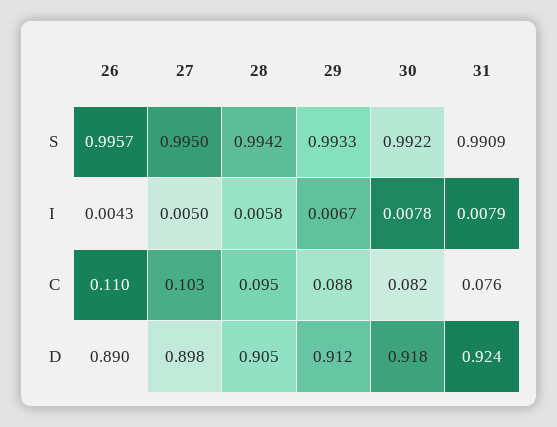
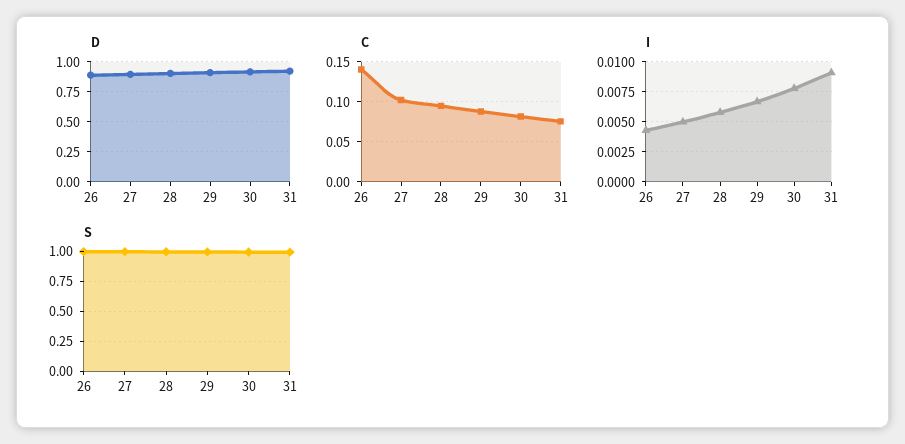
  {
    "S": {
      "26": 0.9957,
      "27": 0.995,
      "28": 0.9942,
      "29": 0.9933,
      "30": 0.9922,
      "31": 0.9909
    },
    "I": {
      "26": 0.0043,
      "27": 0.005,
      "28": 0.0058,
      "29": 0.0067,
      "30": 0.0078,
-     "31": 0.0079
+     "31": 0.009
    },
    "C": {
-     "26": 0.11,
+     "26": 0.14,
      "27": 0.103,
      "28": 0.095,
      "29": 0.088,
      "30": 0.082,
      "31": 0.076
    },
    "D": {
      "26": 0.89,
      "27": 0.898,
      "28": 0.905,
      "29": 0.912,
      "30": 0.918,
      "31": 0.924
    }
  }

